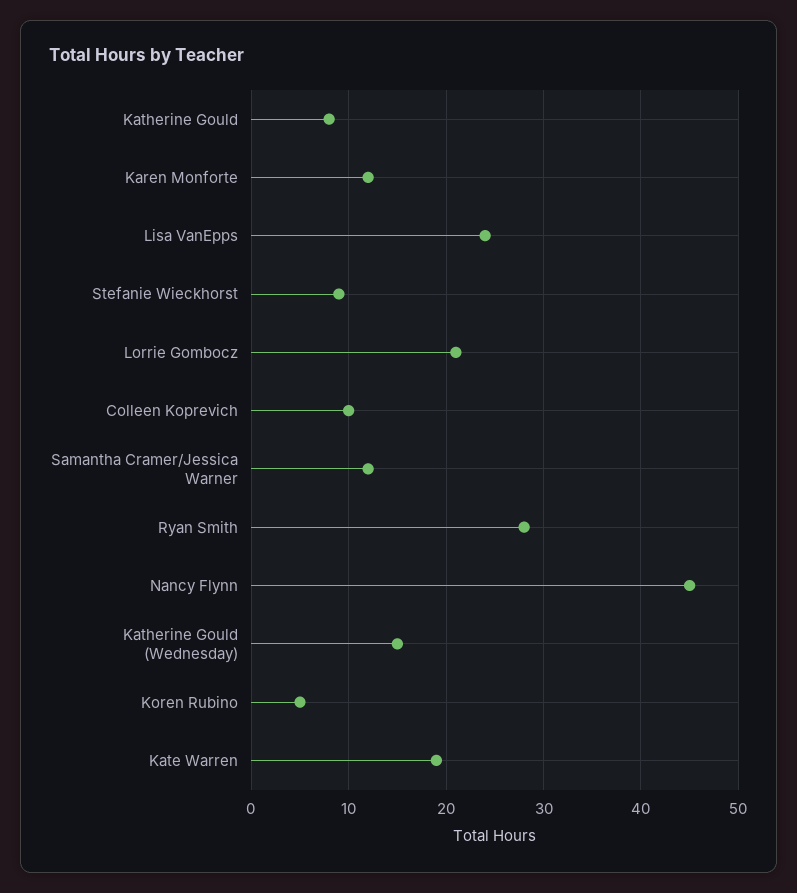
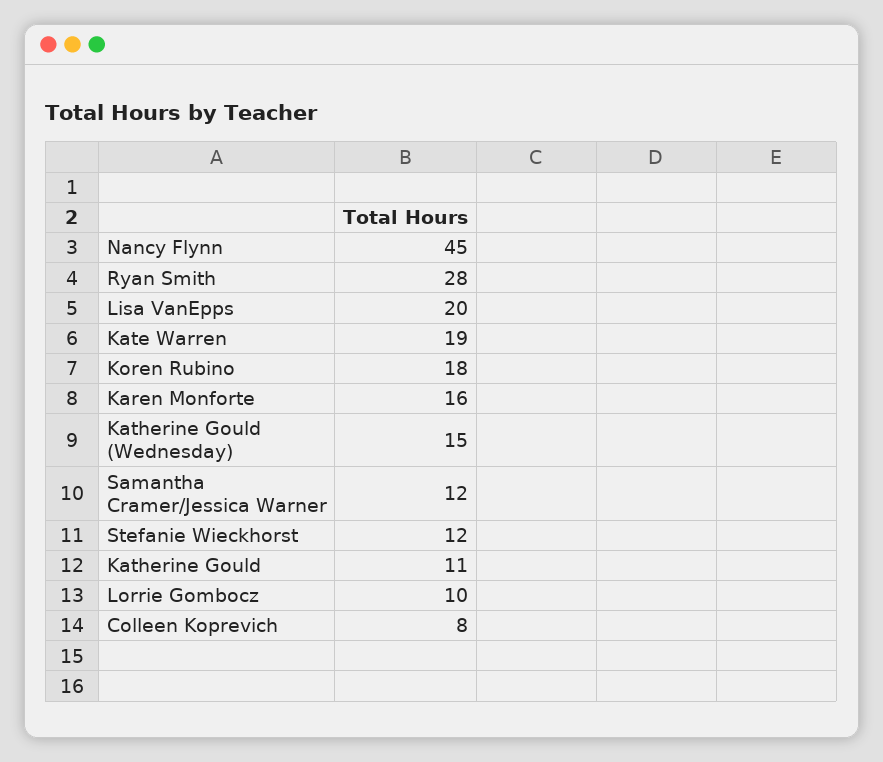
  {
-   "Katherine Gould": 8,
+   "Katherine Gould": 11,
-   "Karen Monforte": 12,
+   "Karen Monforte": 16,
-   "Lisa VanEpps": 24,
+   "Lisa VanEpps": 20,
-   "Stefanie Wieckhorst": 9,
+   "Stefanie Wieckhorst": 12,
-   "Lorrie Gombocz": 21,
+   "Lorrie Gombocz": 10,
-   "Colleen Koprevich": 10,
+   "Colleen Koprevich": 8,
    "Samantha Cramer/Jessica Warner": 12,
    "Ryan Smith": 28,
    "Nancy Flynn": 45,
    "Katherine Gould (Wednesday)": 15,
-   "Koren Rubino": 5,
+   "Koren Rubino": 18,
    "Kate Warren": 19
  }

